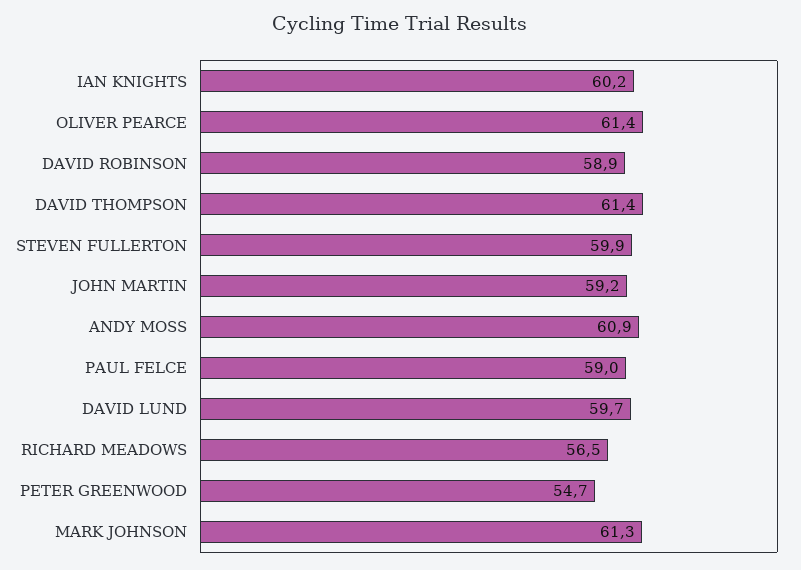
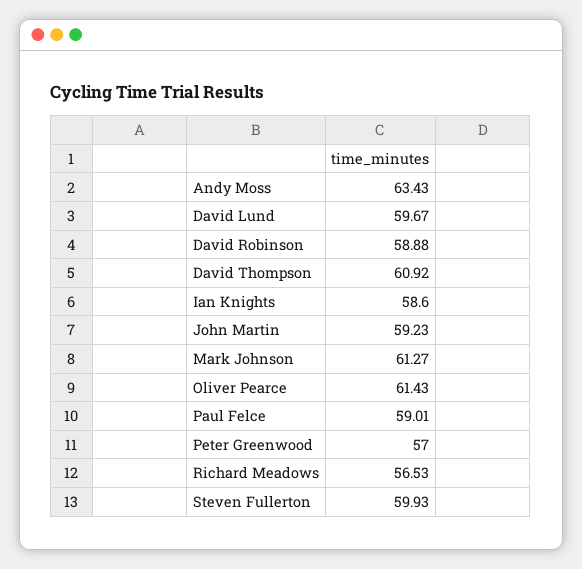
  {
-   "IAN KNIGHTS": 60.2,
+   "IAN KNIGHTS": 58.6,
    "OLIVER PEARCE": 61.43,
    "DAVID ROBINSON": 58.88,
-   "DAVID THOMPSON": 61.4,
+   "DAVID THOMPSON": 60.92,
    "STEVEN FULLERTON": 59.93,
    "JOHN MARTIN": 59.23,
-   "ANDY MOSS": 60.9,
+   "ANDY MOSS": 63.43,
    "PAUL FELCE": 59.01,
    "DAVID LUND": 59.67,
    "RICHARD MEADOWS": 56.53,
-   "PETER GREENWOOD": 54.7,
+   "PETER GREENWOOD": 57,
    "MARK JOHNSON": 61.27
  }

